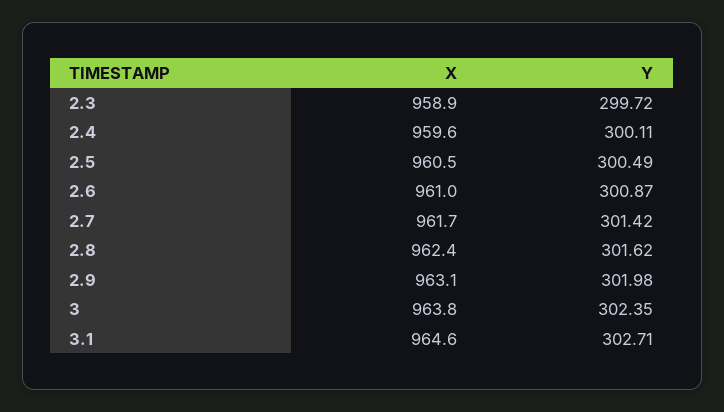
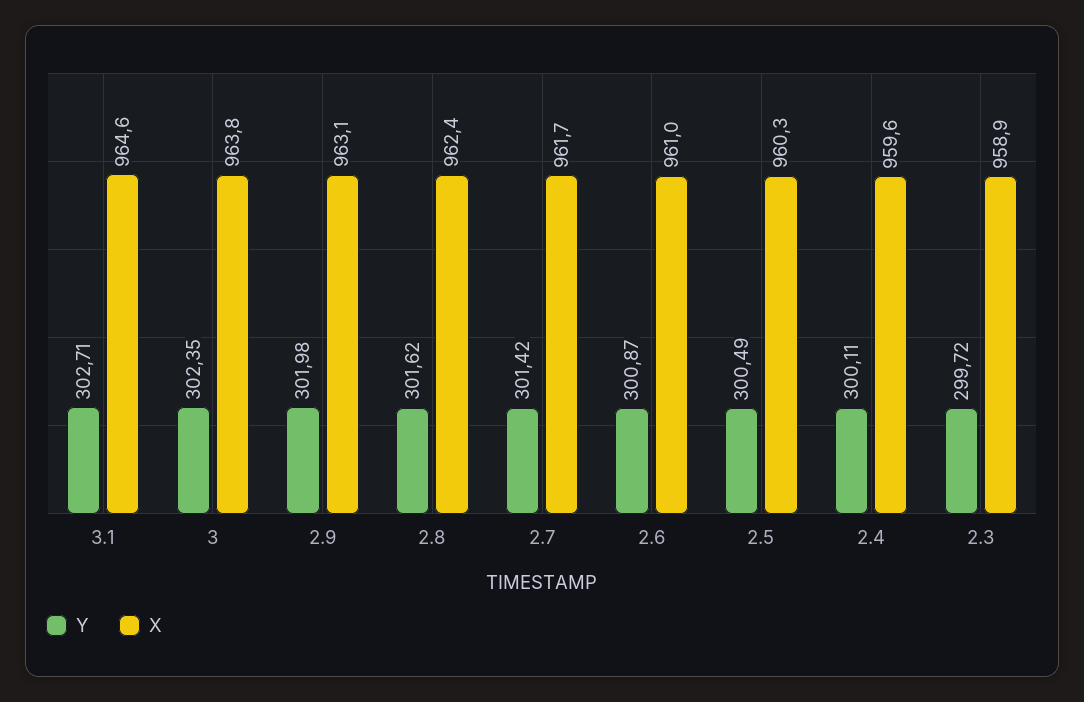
  {
    "X": {
      "2.3": 958.9,
      "2.4": 959.6,
-     "2.5": 960.5,
+     "2.5": 960.3,
      "2.6": 961,
      "2.7": 961.7,
      "2.8": 962.4,
      "2.9": 963.1,
      "3": 963.8,
      "3.1": 964.6
    },
    "Y": {
      "2.3": 299.72,
      "2.4": 300.11,
      "2.5": 300.49,
      "2.6": 300.87,
      "2.7": 301.42,
      "2.8": 301.62,
      "2.9": 301.98,
      "3": 302.35,
      "3.1": 302.71
    }
  }

